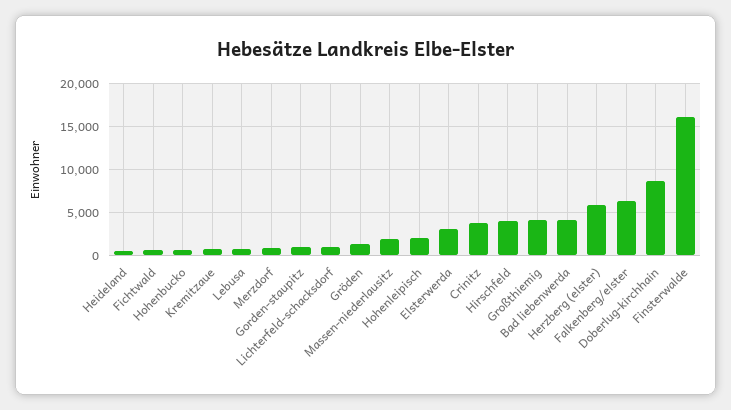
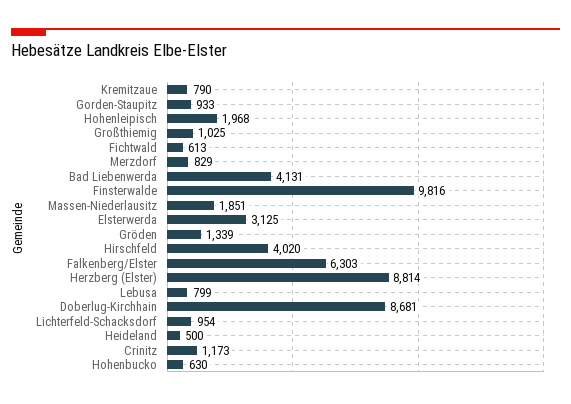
  {
    "Heideland": 500,
    "Fichtwald": 613,
    "Hohenbucko": 630,
    "Kremitzaue": 790,
    "Lebusa": 799,
    "Merzdorf": 829,
    "Gorden-staupitz": 933,
    "Lichterfeld-schacksdorf": 954,
    "Gröden": 1339,
    "Massen-niederlausitz": 1851,
    "Hohenleipisch": 1968,
    "Elsterwerda": 3125,
-   "Crinitz": 4000,
+   "Crinitz": 1173,
    "Hirschfeld": 4020,
-   "Großthiemig": 4000,
+   "Großthiemig": 1025,
    "Bad liebenwerda": 4131,
-   "Herzberg (elster)": 6000,
+   "Herzberg (elster)": 8814,
    "Falkenberg/elster": 6303,
    "Doberlug-kirchhain": 8681,
-   "Finsterwalde": 16000
+   "Finsterwalde": 9816
  }

